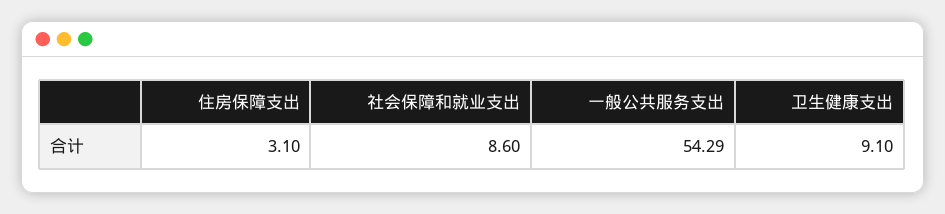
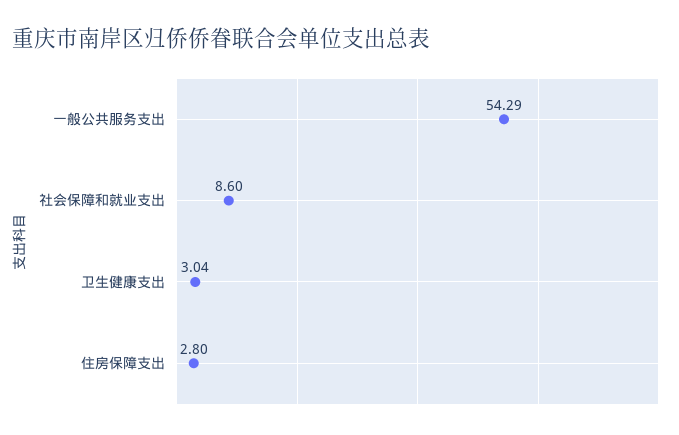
  {
-   "住房保障支出": 3.1,
+   "住房保障支出": 2.8,
    "社会保障和就业支出": 8.6,
    "一般公共服务支出": 54.29,
-   "卫生健康支出": 9.1
+   "卫生健康支出": 3.04
  }

